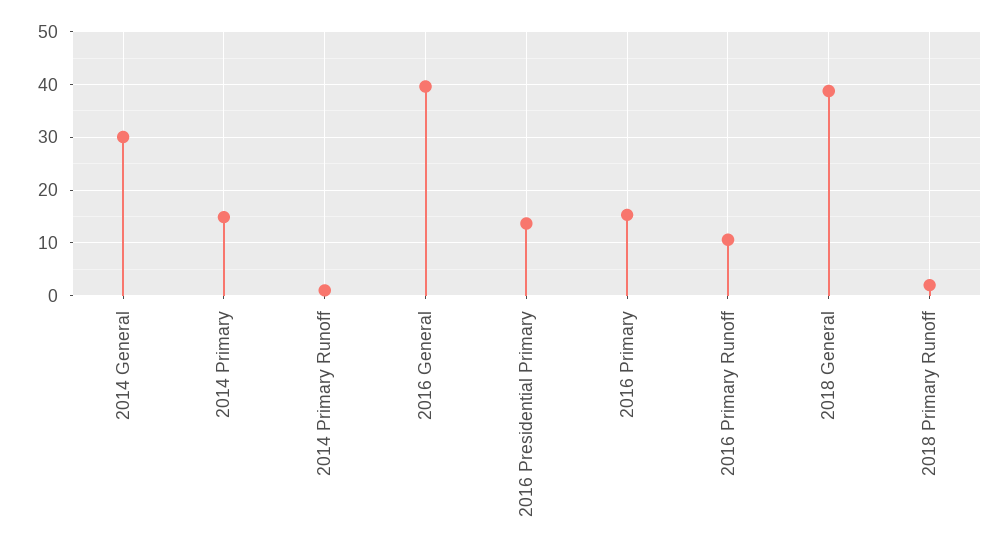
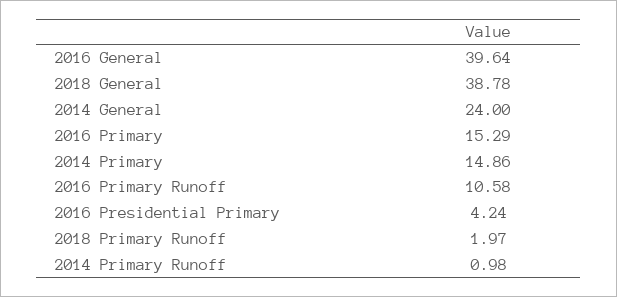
  {
-   "2014 General": 30,
+   "2014 General": 24,
    "2014 Primary": 14.86,
    "2014 Primary Runoff": 0.98,
    "2016 General": 39.64,
-   "2016 Presidential Primary": 14,
+   "2016 Presidential Primary": 4.24,
    "2016 Primary": 15.29,
    "2016 Primary Runoff": 10.58,
    "2018 General": 38.78,
    "2018 Primary Runoff": 1.97
  }

